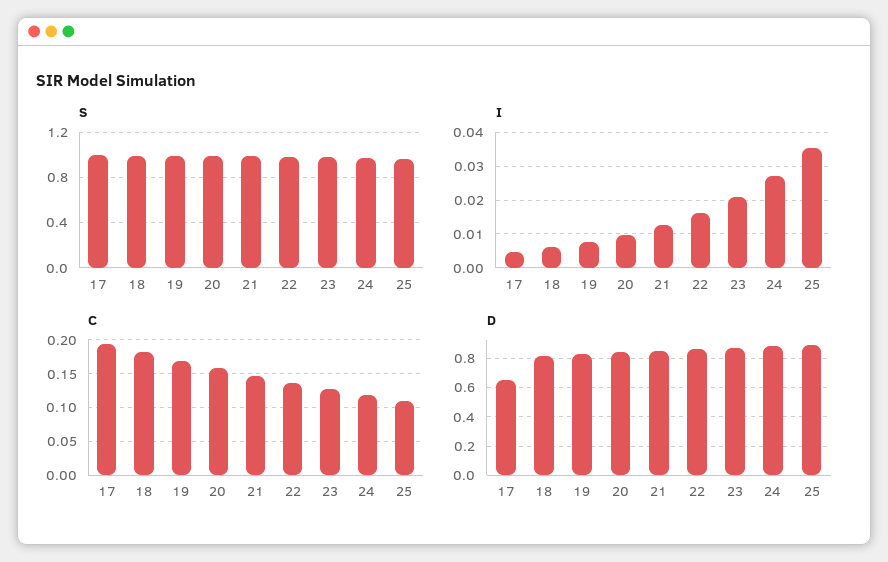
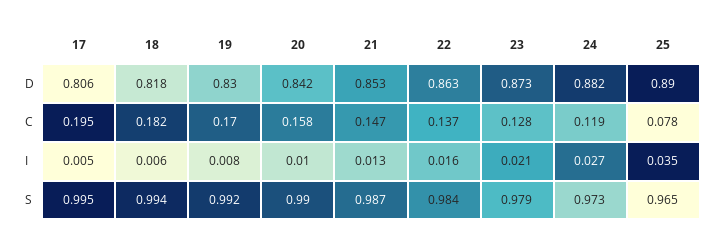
  {
    "S": {
      "17": 0.995,
      "18": 0.994,
      "19": 0.992,
      "20": 0.99,
      "21": 0.987,
      "22": 0.984,
      "23": 0.979,
      "24": 0.973,
      "25": 0.965
    },
    "I": {
      "17": 0.005,
      "18": 0.006,
      "19": 0.008,
      "20": 0.01,
      "21": 0.013,
      "22": 0.016,
      "23": 0.021,
      "24": 0.027,
      "25": 0.035
    },
    "C": {
      "17": 0.195,
      "18": 0.182,
      "19": 0.17,
      "20": 0.158,
      "21": 0.147,
      "22": 0.137,
      "23": 0.128,
      "24": 0.119,
-     "25": 0.11
+     "25": 0.078
    },
    "D": {
-     "17": 0.65,
+     "17": 0.806,
      "18": 0.818,
      "19": 0.83,
      "20": 0.842,
      "21": 0.853,
      "22": 0.863,
      "23": 0.873,
      "24": 0.882,
      "25": 0.89
    }
  }

